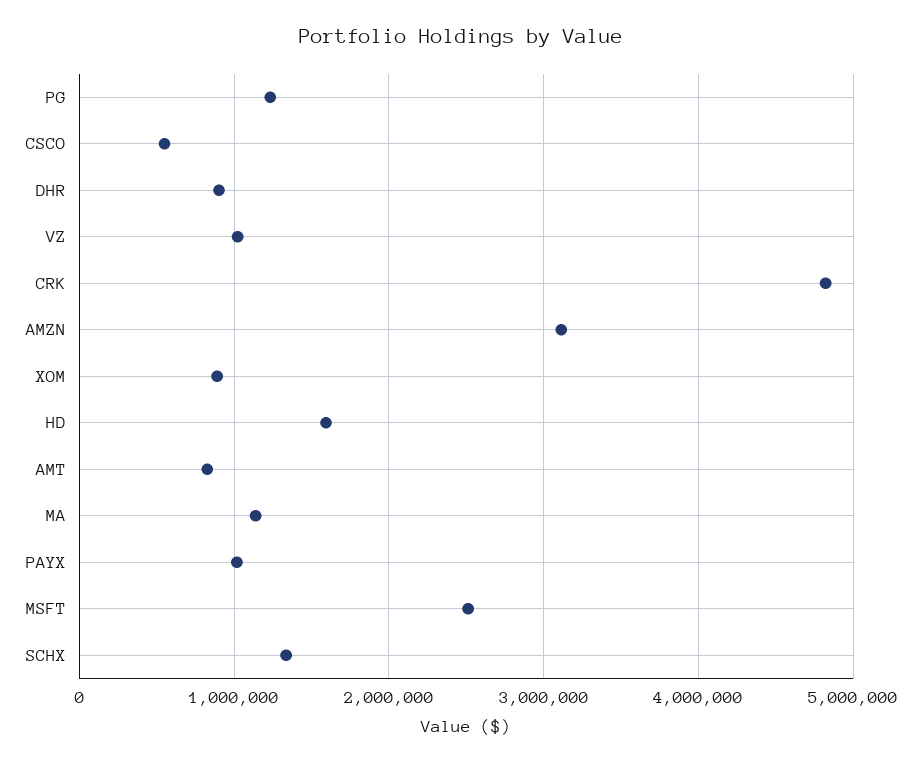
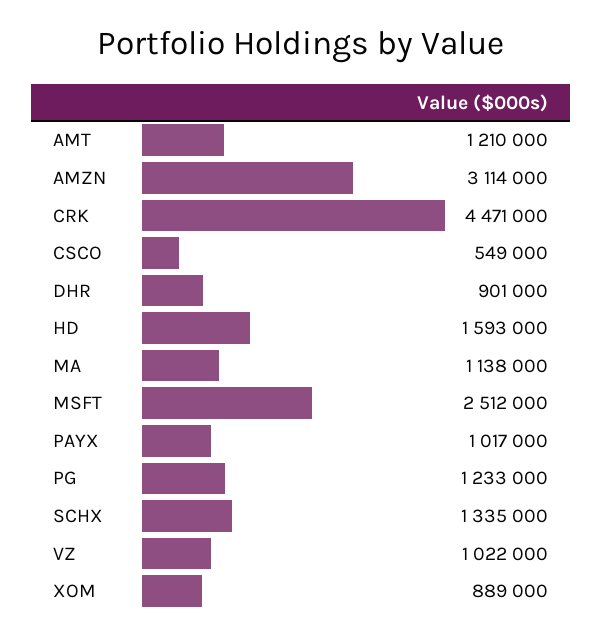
  {
    "PG": 1233000,
    "CSCO": 549000,
    "DHR": 901000,
    "VZ": 1022000,
-   "CRK": 4800000,
+   "CRK": 4471000,
    "AMZN": 3114000,
    "XOM": 889000,
    "HD": 1593000,
-   "AMT": 800000,
+   "AMT": 1210000,
    "MA": 1138000,
    "PAYX": 1017000,
    "MSFT": 2512000,
    "SCHX": 1335000
  }

